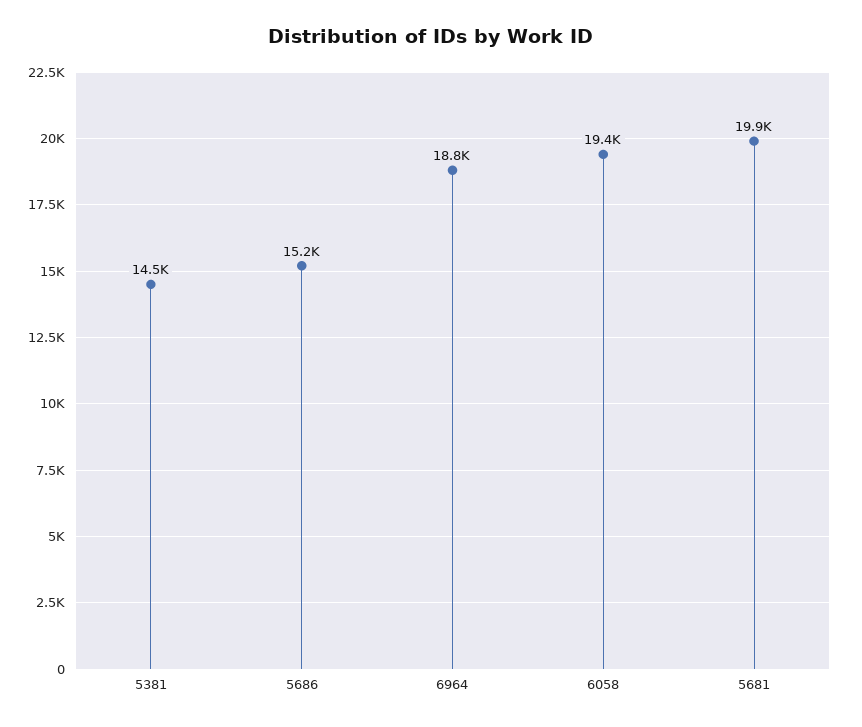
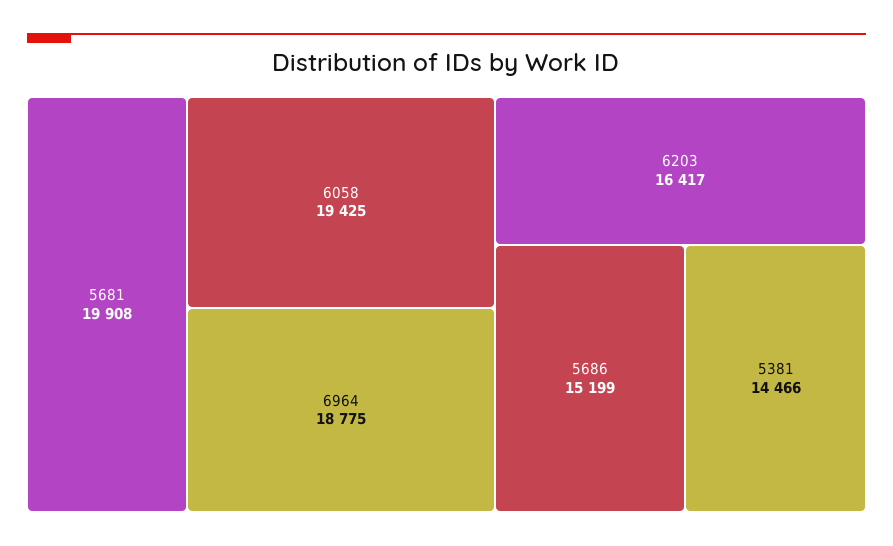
  {
    "5381": 14466,
    "5686": 15199,
    "6964": 18775,
    "6058": 19425,
-   "5681": 19908
+   "5681": 19908,
+   "6203": 16417
  }

